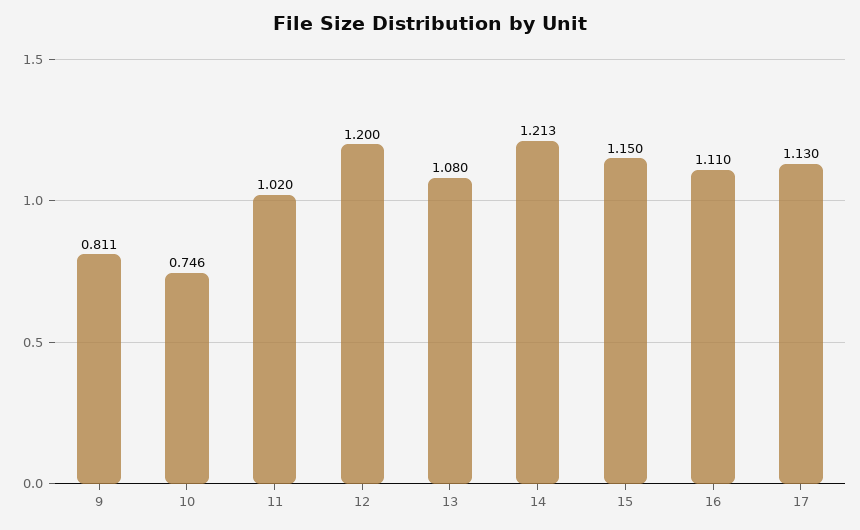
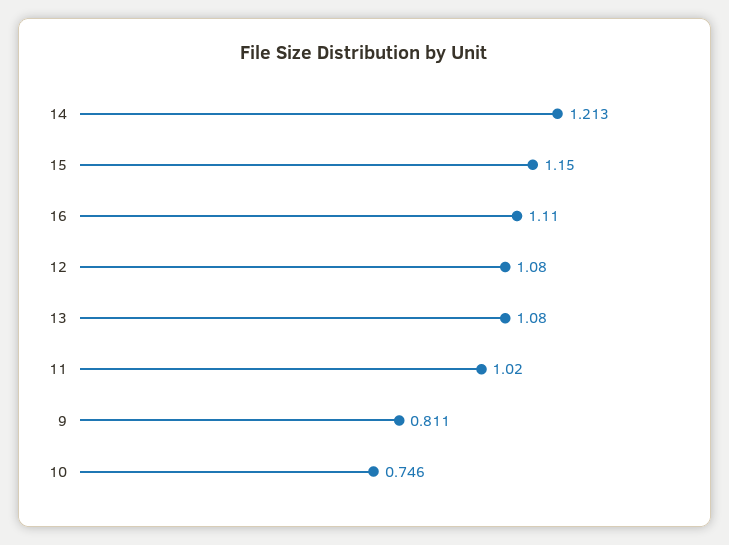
  {
    "9": 0.811,
    "10": 0.746,
    "11": 1.02,
-   "12": 1.2,
+   "12": 1.08,
    "13": 1.08,
    "14": 1.213,
    "15": 1.15,
-   "16": 1.11,
+   "16": 1.11
-   "17": 1.13
  }

